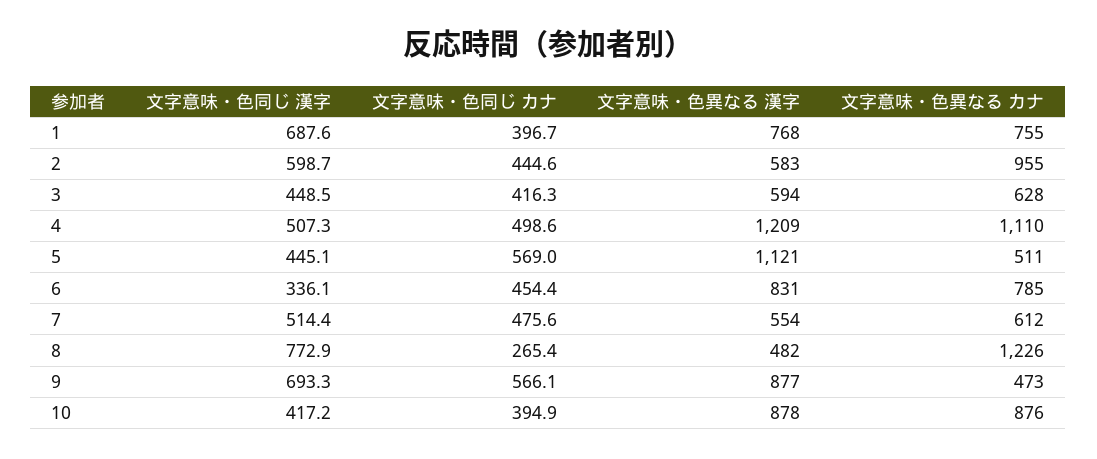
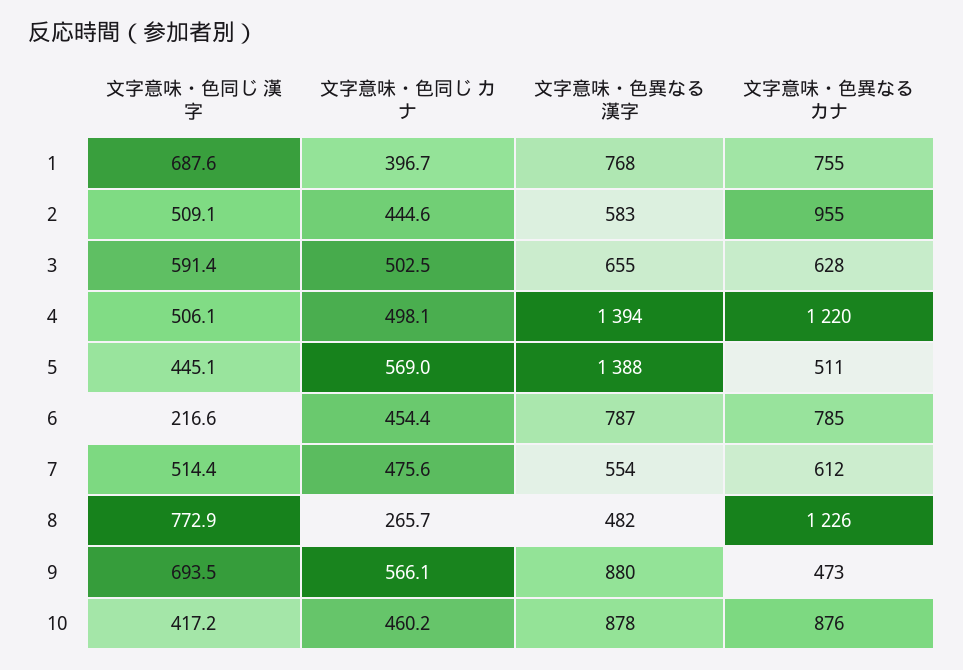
  {
    "文字意味・色同じ 漢字": {
      "1": 687.6,
-     "2": 598.7,
+     "2": 509.1,
-     "3": 448.5,
+     "3": 591.4,
-     "4": 507.3,
+     "4": 506.1,
      "5": 445.1,
-     "6": 336.1,
+     "6": 216.6,
      "7": 514.4,
      "8": 772.9,
-     "9": 693.3,
+     "9": 693.5,
      "10": 417.2
    },
    "文字意味・色同じ カナ": {
      "1": 396.7,
      "2": 444.6,
-     "3": 416.3,
+     "3": 502.5,
-     "4": 498.6,
+     "4": 498.1,
      "5": 569,
      "6": 454.4,
      "7": 475.6,
-     "8": 265.4,
+     "8": 265.7,
      "9": 566.1,
-     "10": 394.9
+     "10": 460.2
    },
    "文字意味・色異なる 漢字": {
      "1": 768,
      "2": 583,
-     "3": 594,
+     "3": 655,
-     "4": 1209,
+     "4": 1394,
-     "5": 1121,
+     "5": 1388,
-     "6": 831,
+     "6": 787,
      "7": 554,
      "8": 482,
-     "9": 877,
+     "9": 880,
      "10": 878
    },
    "文字意味・色異なる カナ": {
      "1": 755,
      "2": 955,
      "3": 628,
-     "4": 1110,
+     "4": 1220,
      "5": 511,
      "6": 785,
      "7": 612,
      "8": 1226,
      "9": 473,
      "10": 876
    }
  }

